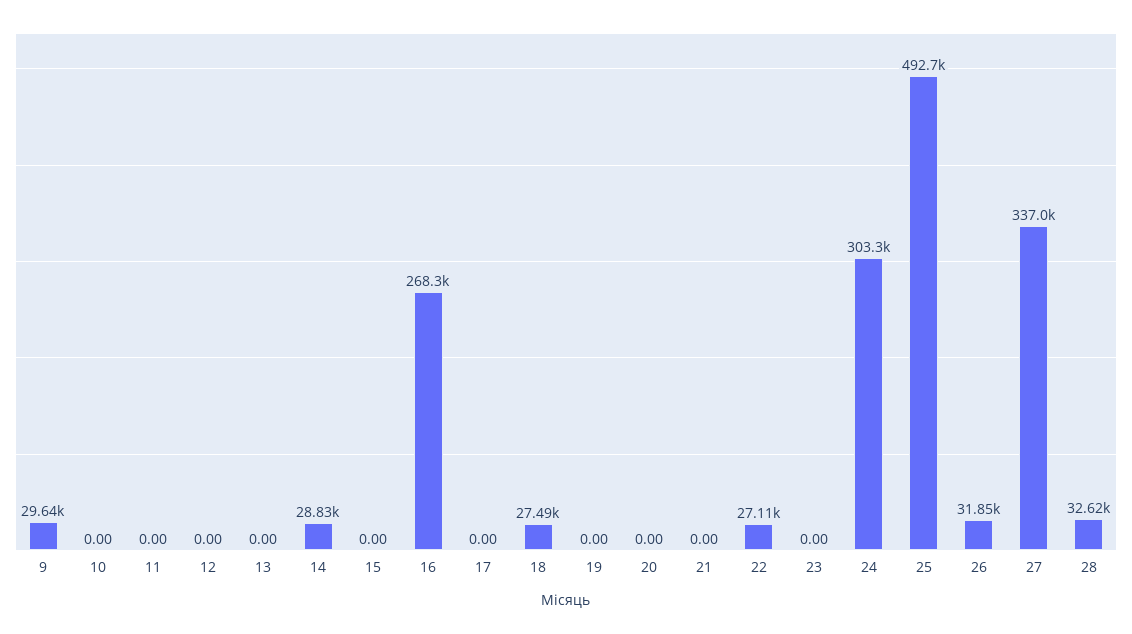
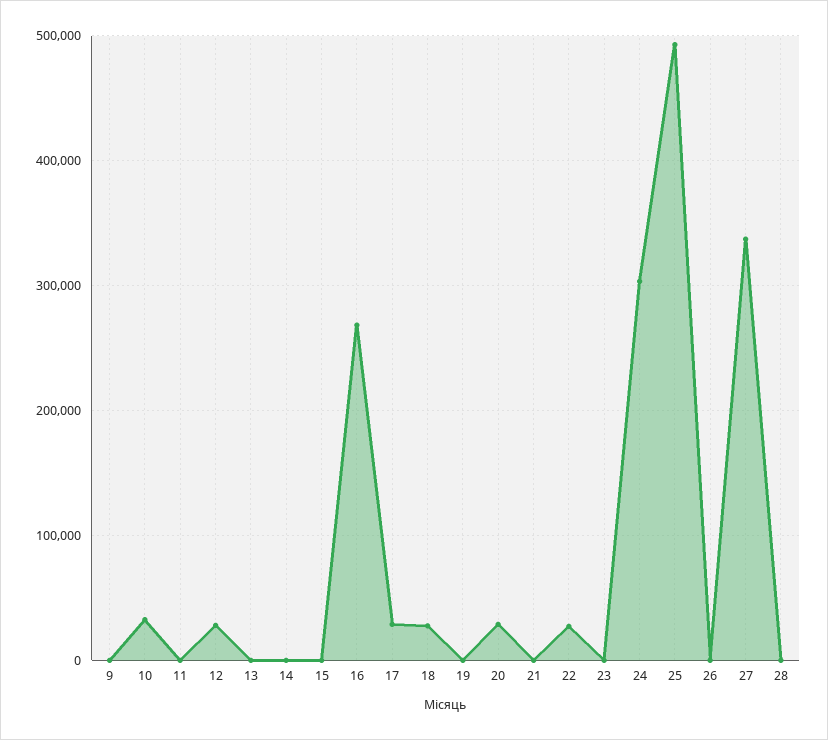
  {
-   "9": 29640,
+   "9": 0,
-   "10": 0,
+   "10": 30000,
    "11": 0,
-   "12": 0,
+   "12": 30000,
    "13": 0,
-   "14": 28830,
+   "14": 0,
    "15": 0,
    "16": 268300,
-   "17": 0,
+   "17": 30000,
    "18": 27490,
    "19": 0,
-   "20": 0,
+   "20": 30000,
    "21": 0,
    "22": 27110,
    "23": 0,
    "24": 303300,
    "25": 492700,
-   "26": 31850,
+   "26": 0,
    "27": 337000,
-   "28": 32620
+   "28": 0
  }

